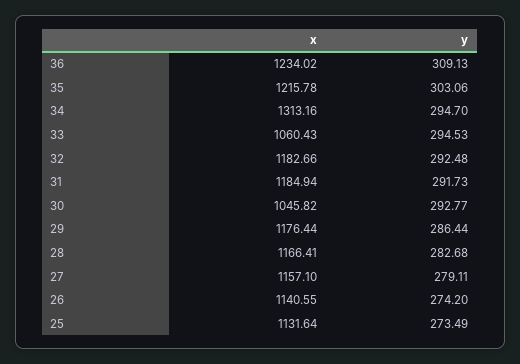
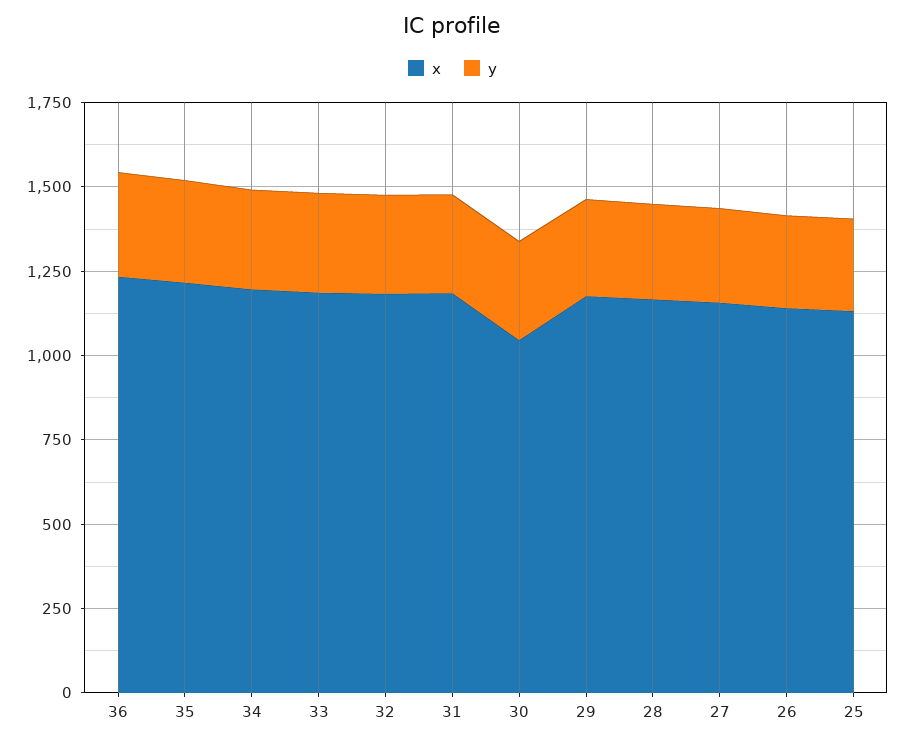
  {
    "x": {
      "36": 1234.02,
      "35": 1215.78,
-     "34": 1313.16,
+     "34": 1200,
-     "33": 1060.43,
+     "33": 1200,
      "32": 1182.66,
      "31": 1184.94,
      "30": 1045.82,
      "29": 1176.44,
      "28": 1166.41,
      "27": 1157.1,
      "26": 1140.55,
      "25": 1131.64
    },
    "y": {
      "36": 309.13,
      "35": 303.06,
      "34": 294.7,
      "33": 294.53,
      "32": 292.48,
      "31": 291.73,
      "30": 292.77,
      "29": 286.44,
      "28": 282.68,
      "27": 279.11,
      "26": 274.2,
      "25": 273.49
    }
  }

